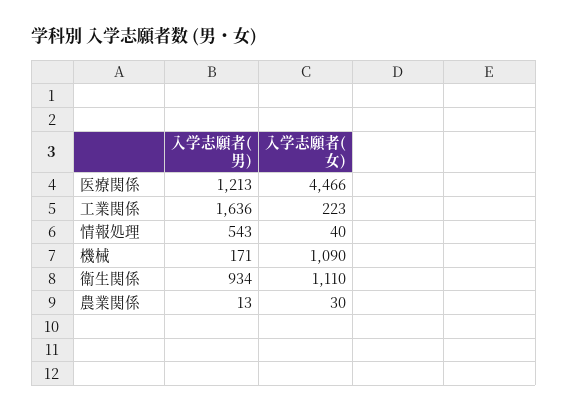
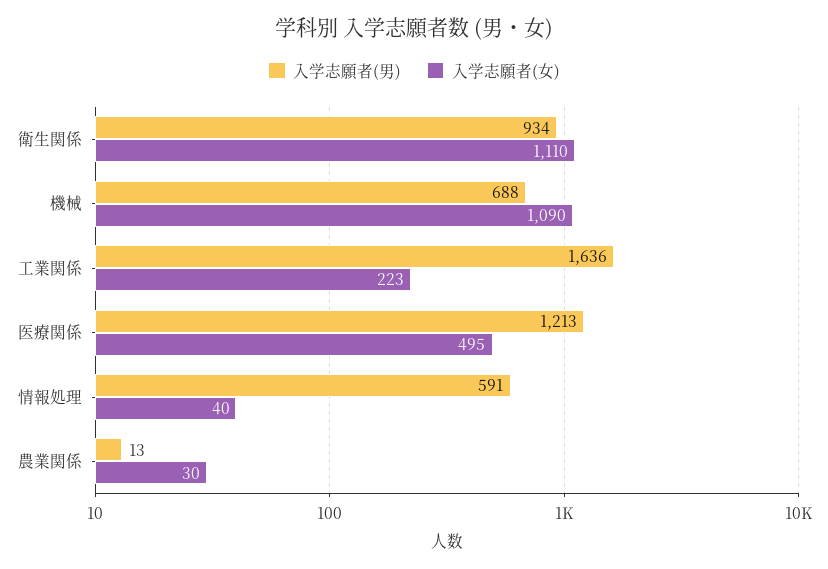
  {
    "入学志願者(男)": {
      "医療関係": 1213,
      "工業関係": 1636,
-     "情報処理": 543,
+     "情報処理": 591,
-     "機械": 171,
+     "機械": 688,
      "衛生関係": 934,
      "農業関係": 13
    },
    "入学志願者(女)": {
-     "医療関係": 4466,
+     "医療関係": 495,
      "工業関係": 223,
      "情報処理": 40,
      "機械": 1090,
      "衛生関係": 1110,
      "農業関係": 30
    }
  }

